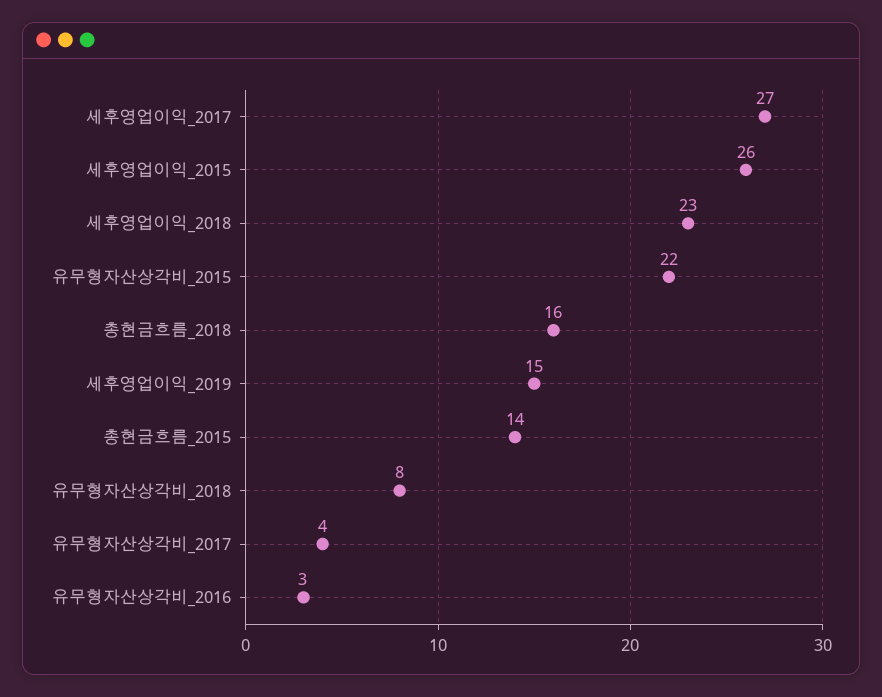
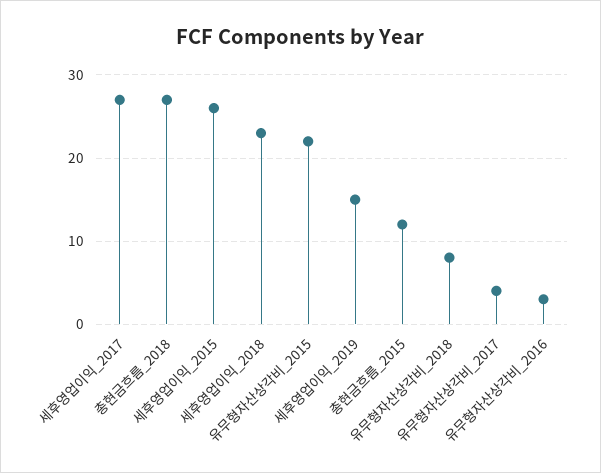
  {
    "세후영업이익_2017": 27,
    "세후영업이익_2015": 26,
    "세후영업이익_2018": 23,
    "유무형자산상각비_2015": 22,
-   "총현금흐름_2018": 16,
+   "총현금흐름_2018": 27,
    "세후영업이익_2019": 15,
-   "총현금흐름_2015": 14,
+   "총현금흐름_2015": 12,
    "유무형자산상각비_2018": 8,
    "유무형자산상각비_2017": 4,
    "유무형자산상각비_2016": 3
  }

